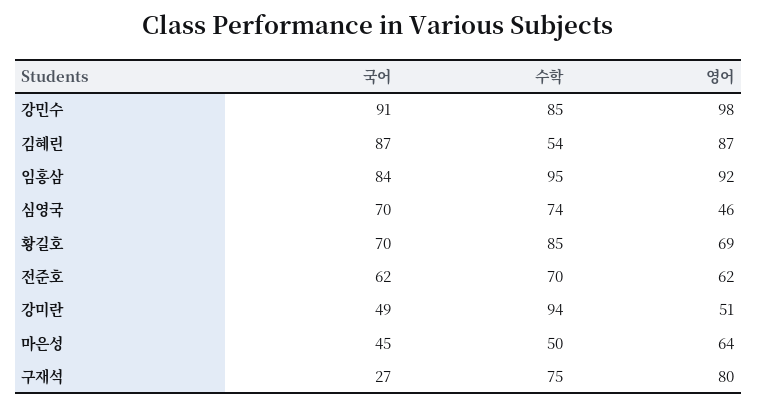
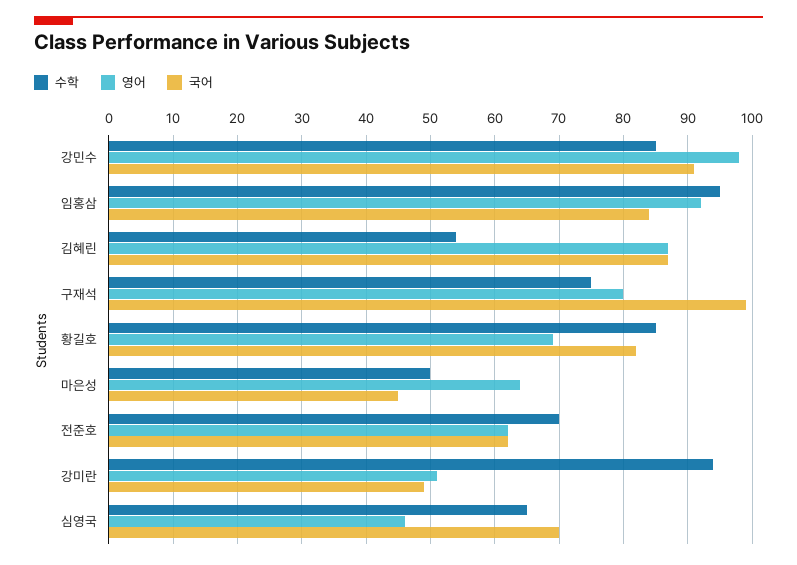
  {
    "국어": {
      "강민수": 91,
      "김혜린": 87,
      "임홍삼": 84,
      "심영국": 70,
-     "황길호": 70,
+     "황길호": 82,
      "전준호": 62,
      "강미란": 49,
      "마은성": 45,
-     "구재석": 27
+     "구재석": 99
    },
    "수학": {
      "강민수": 85,
      "김혜린": 54,
      "임홍삼": 95,
-     "심영국": 74,
+     "심영국": 65,
      "황길호": 85,
      "전준호": 70,
      "강미란": 94,
      "마은성": 50,
      "구재석": 75
    },
    "영어": {
      "강민수": 98,
      "김혜린": 87,
      "임홍삼": 92,
      "심영국": 46,
      "황길호": 69,
      "전준호": 62,
      "강미란": 51,
      "마은성": 64,
      "구재석": 80
    }
  }

